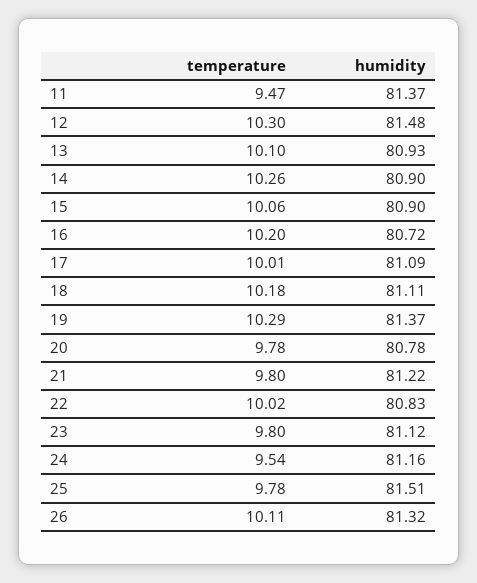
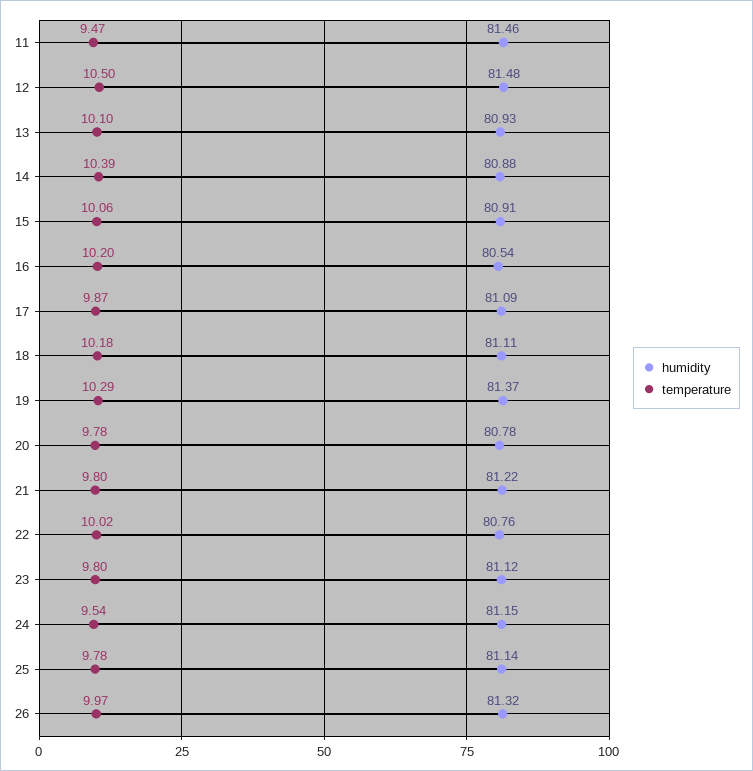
  {
    "temperature": {
      "11": 9.47,
-     "12": 10.3,
+     "12": 10.5,
      "13": 10.1,
-     "14": 10.26,
+     "14": 10.39,
      "15": 10.06,
      "16": 10.2,
-     "17": 10.01,
+     "17": 9.87,
      "18": 10.18,
      "19": 10.29,
      "20": 9.78,
      "21": 9.8,
      "22": 10.02,
      "23": 9.8,
      "24": 9.54,
      "25": 9.78,
-     "26": 10.11
+     "26": 9.97
    },
    "humidity": {
-     "11": 81.37,
+     "11": 81.46,
      "12": 81.48,
      "13": 80.93,
-     "14": 80.9,
+     "14": 80.88,
-     "15": 80.9,
+     "15": 80.91,
-     "16": 80.72,
+     "16": 80.54,
      "17": 81.09,
      "18": 81.11,
      "19": 81.37,
      "20": 80.78,
      "21": 81.22,
-     "22": 80.83,
+     "22": 80.76,
      "23": 81.12,
-     "24": 81.16,
+     "24": 81.15,
-     "25": 81.51,
+     "25": 81.14,
      "26": 81.32
    }
  }

